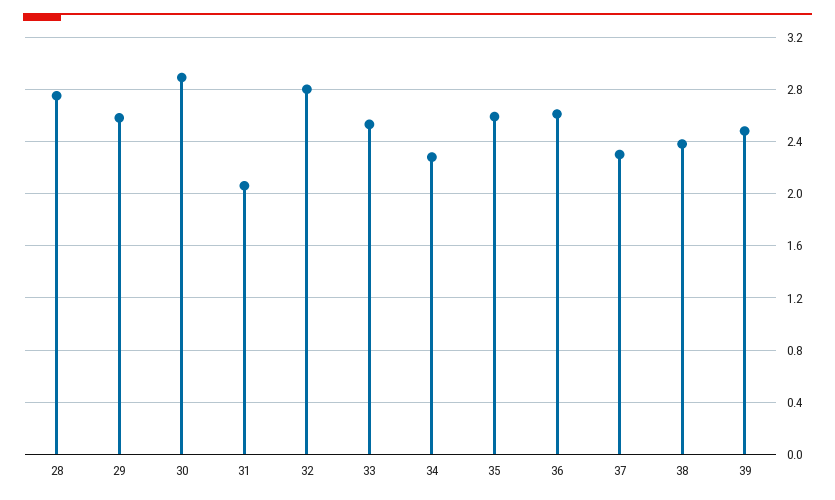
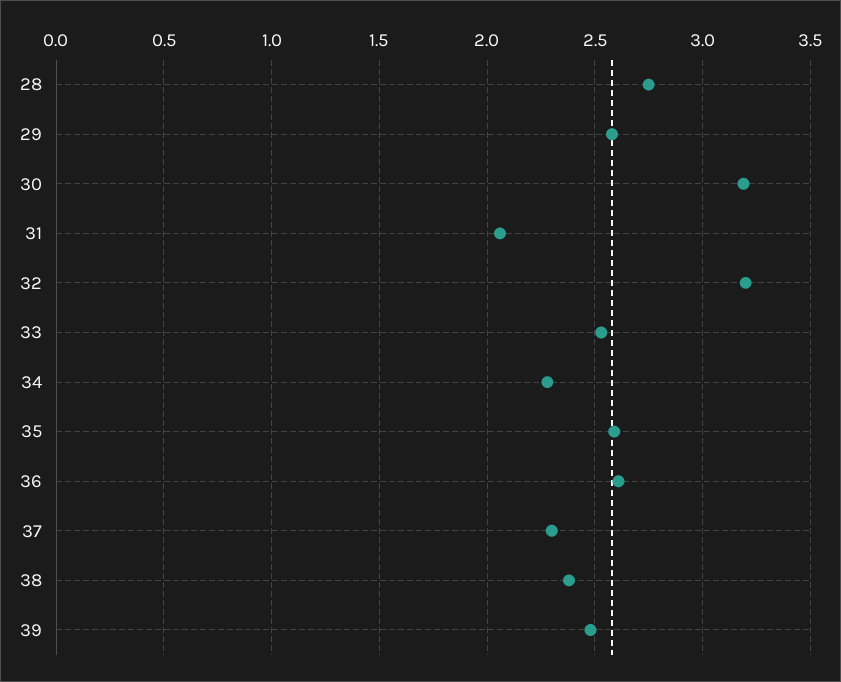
  {
    "28": 2.75,
    "29": 2.6,
-   "30": 2.9,
+   "30": 3.2,
    "31": 2.05,
-   "32": 2.8,
+   "32": 3.2,
    "33": 2.55,
    "34": 2.3,
    "35": 2.6,
    "36": 2.6,
    "37": 2.3,
    "38": 2.4,
    "39": 2.5
  }

